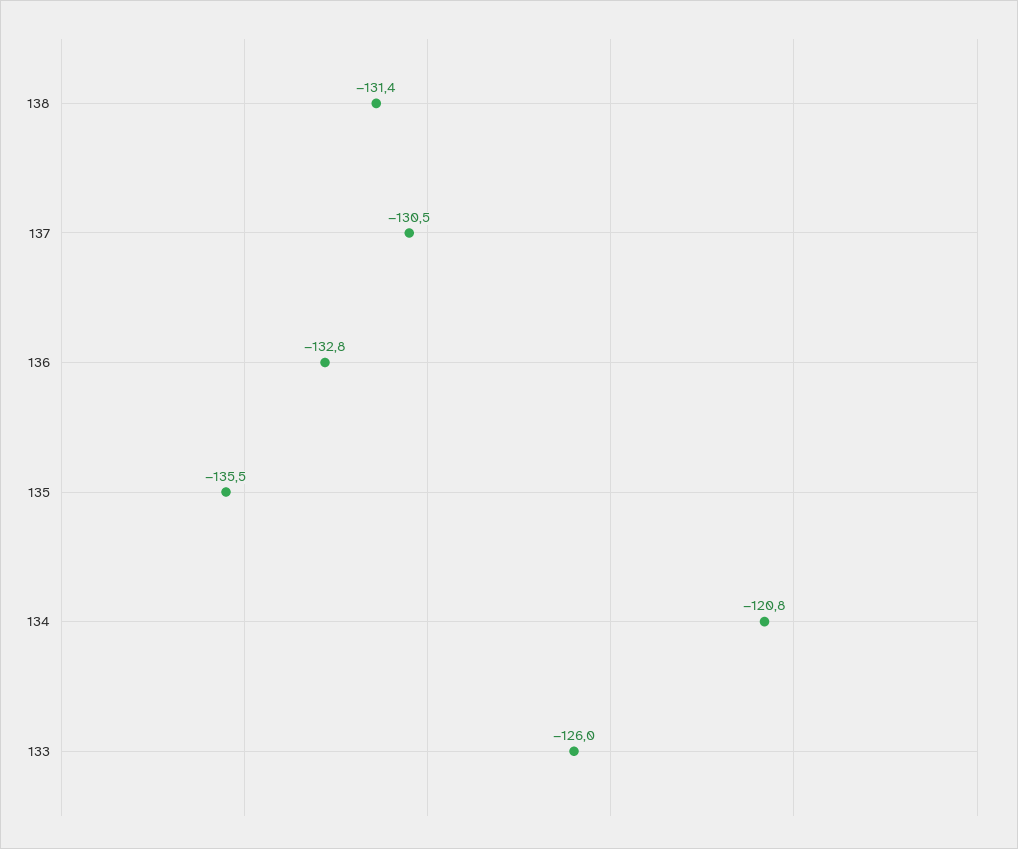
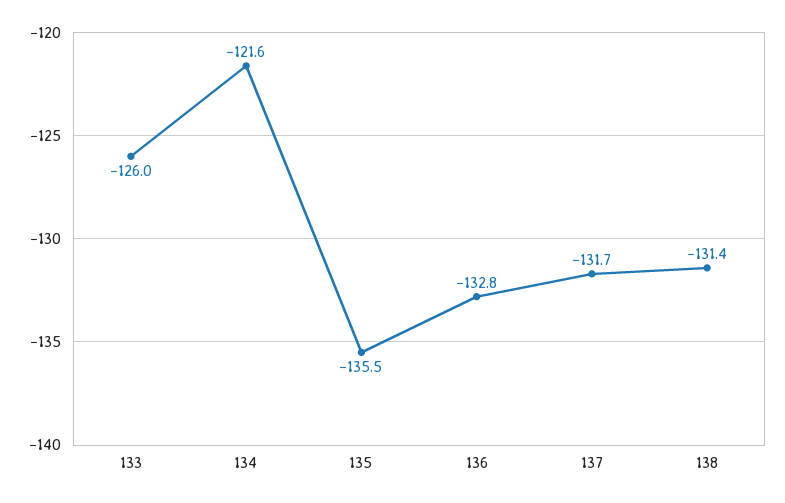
  {
    "138": -131.4,
-   "137": -130.5,
+   "137": -131.7,
    "136": -132.8,
    "135": -135.5,
-   "134": -120.8,
+   "134": -121.6,
    "133": -126
  }

